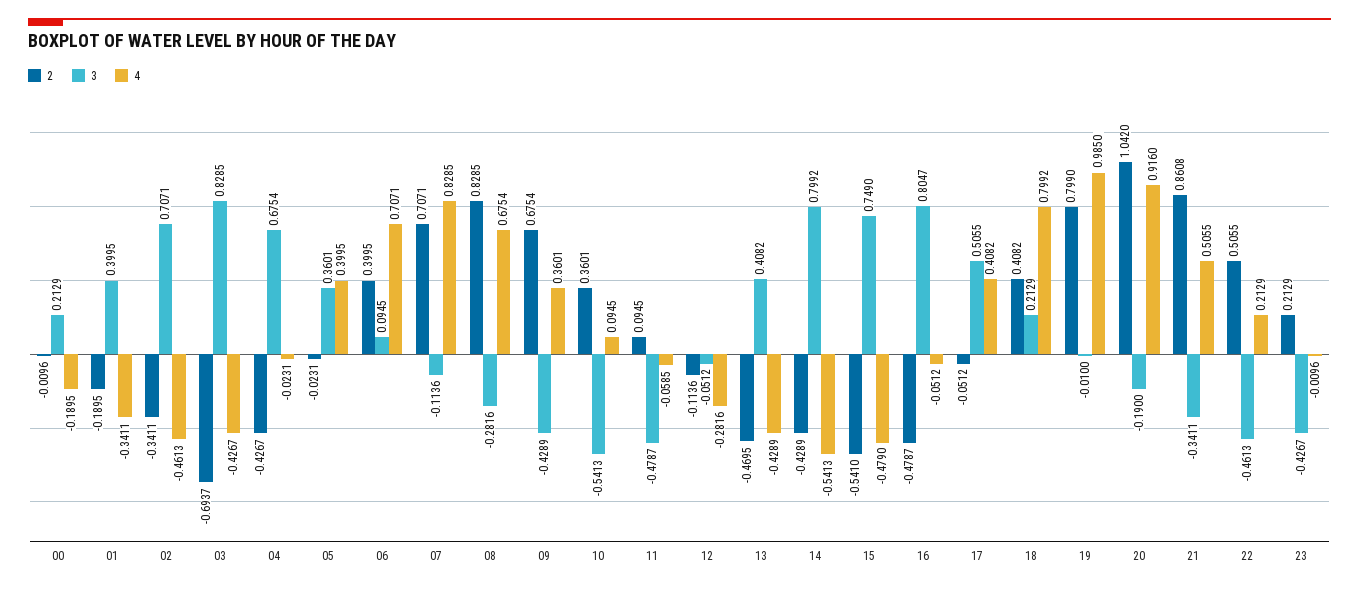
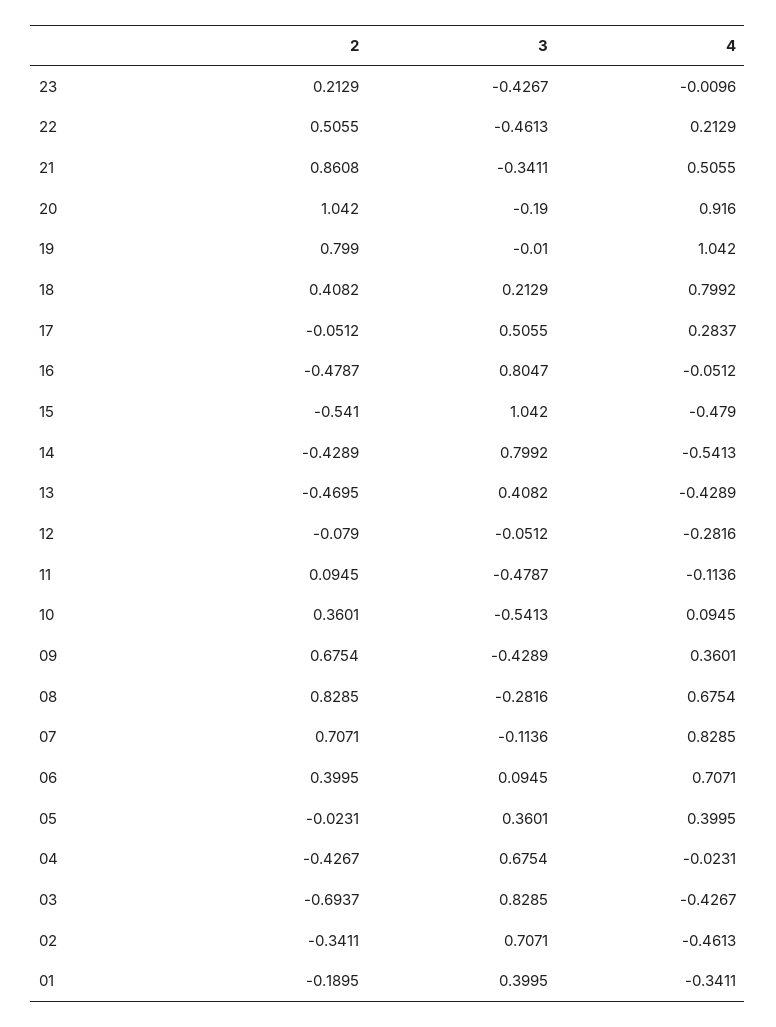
  {
    "2": {
-     "00": -0.0096,
      "01": -0.1895,
      "02": -0.3411,
      "03": -0.6937,
      "04": -0.4267,
      "05": -0.0231,
      "06": 0.3995,
      "07": 0.7071,
      "08": 0.8285,
      "09": 0.6754,
      "10": 0.3601,
      "11": 0.0945,
-     "12": -0.1136,
+     "12": -0.079,
      "13": -0.4695,
      "14": -0.4289,
      "15": -0.541,
      "16": -0.4787,
      "17": -0.0512,
      "18": 0.4082,
      "19": 0.799,
      "20": 1.042,
      "21": 0.8608,
      "22": 0.5055,
      "23": 0.2129
    },
    "3": {
-     "00": 0.2129,
      "01": 0.3995,
      "02": 0.7071,
      "03": 0.8285,
      "04": 0.6754,
      "05": 0.3601,
      "06": 0.0945,
      "07": -0.1136,
      "08": -0.2816,
      "09": -0.4289,
      "10": -0.5413,
      "11": -0.4787,
      "12": -0.0512,
      "13": 0.4082,
      "14": 0.7992,
-     "15": 0.749,
+     "15": 1.042,
      "16": 0.8047,
      "17": 0.5055,
      "18": 0.2129,
      "19": -0.01,
      "20": -0.19,
      "21": -0.3411,
      "22": -0.4613,
      "23": -0.4267
    },
    "4": {
-     "00": -0.1895,
      "01": -0.3411,
      "02": -0.4613,
      "03": -0.4267,
      "04": -0.0231,
      "05": 0.3995,
      "06": 0.7071,
      "07": 0.8285,
      "08": 0.6754,
      "09": 0.3601,
      "10": 0.0945,
-     "11": -0.0585,
+     "11": -0.1136,
      "12": -0.2816,
      "13": -0.4289,
      "14": -0.5413,
      "15": -0.479,
      "16": -0.0512,
-     "17": 0.4082,
+     "17": 0.2837,
      "18": 0.7992,
-     "19": 0.985,
+     "19": 1.042,
      "20": 0.916,
      "21": 0.5055,
      "22": 0.2129,
      "23": -0.0096
    }
  }

